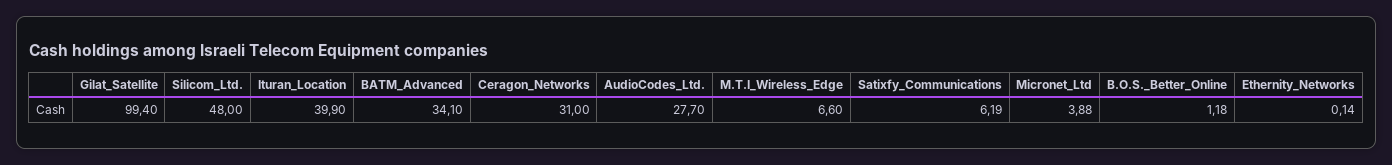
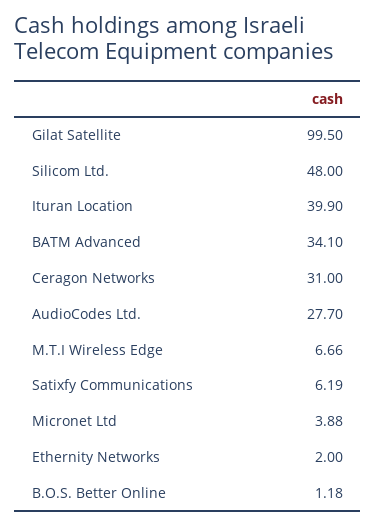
  {
-   "Gilat_Satellite": 99.4,
+   "Gilat_Satellite": 99.5,
    "Silicom_Ltd.": 48,
    "Ituran_Location": 39.9,
    "BATM_Advanced": 34.1,
    "Ceragon_Networks": 31,
    "AudioCodes_Ltd.": 27.7,
-   "M.T.I_Wireless_Edge": 6.6,
+   "M.T.I_Wireless_Edge": 6.66,
    "Satixfy_Communications": 6.19,
    "Micronet_Ltd": 3.88,
    "B.O.S._Better_Online": 1.18,
-   "Ethernity_Networks": 0.14
+   "Ethernity_Networks": 2
  }

